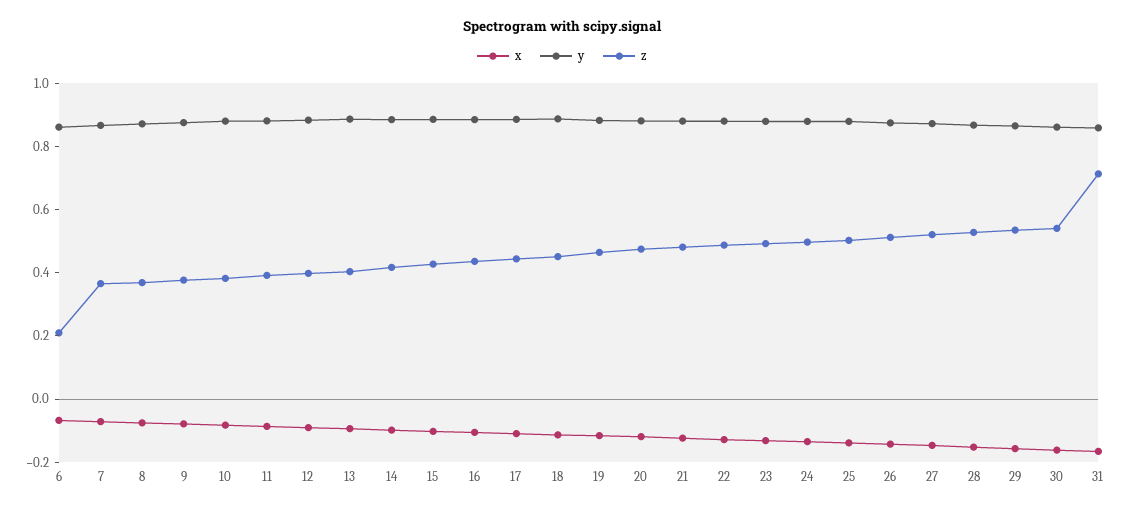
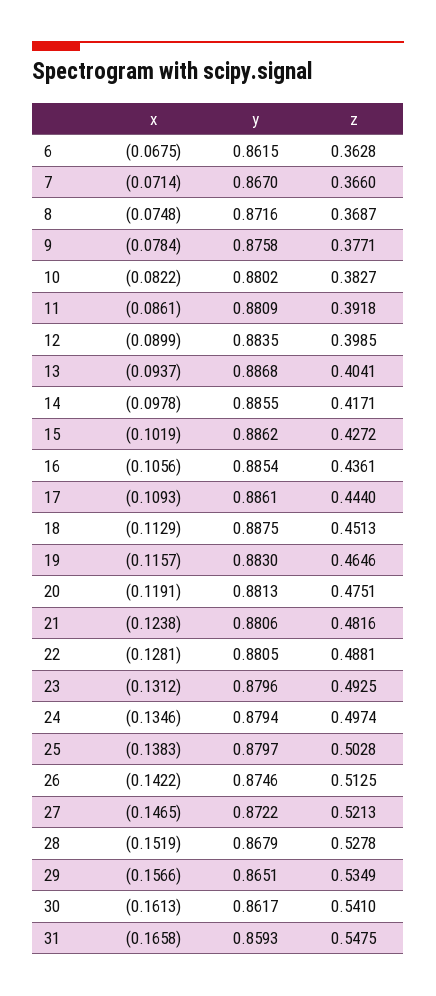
  {
    "x": {
      "6": -0.0675,
      "7": -0.0714,
      "8": -0.0748,
      "9": -0.0784,
      "10": -0.0822,
      "11": -0.0861,
      "12": -0.0899,
      "13": -0.0937,
      "14": -0.0978,
      "15": -0.1019,
      "16": -0.1056,
      "17": -0.1093,
      "18": -0.1129,
      "19": -0.1157,
      "20": -0.1191,
      "21": -0.1238,
      "22": -0.1281,
      "23": -0.1312,
      "24": -0.1346,
      "25": -0.1383,
      "26": -0.1422,
      "27": -0.1465,
      "28": -0.1519,
      "29": -0.1566,
      "30": -0.1613,
      "31": -0.1658
    },
    "y": {
      "6": 0.8615,
      "7": 0.867,
      "8": 0.8716,
      "9": 0.8758,
      "10": 0.8802,
      "11": 0.8809,
      "12": 0.8835,
      "13": 0.8868,
      "14": 0.8855,
      "15": 0.8862,
      "16": 0.8854,
      "17": 0.8861,
      "18": 0.8875,
      "19": 0.883,
      "20": 0.8813,
      "21": 0.8806,
      "22": 0.8805,
      "23": 0.8796,
      "24": 0.8794,
      "25": 0.8797,
      "26": 0.8746,
      "27": 0.8722,
      "28": 0.8679,
      "29": 0.8651,
      "30": 0.8617,
      "31": 0.8593
    },
    "z": {
-     "6": 0.2,
+     "6": 0.3628,
      "7": 0.366,
      "8": 0.3687,
      "9": 0.3771,
      "10": 0.3827,
      "11": 0.3918,
      "12": 0.3985,
      "13": 0.4041,
      "14": 0.4171,
      "15": 0.4272,
      "16": 0.4361,
      "17": 0.444,
      "18": 0.4513,
      "19": 0.4646,
      "20": 0.4751,
      "21": 0.4816,
      "22": 0.4881,
      "23": 0.4925,
      "24": 0.4974,
      "25": 0.5028,
      "26": 0.5125,
      "27": 0.5213,
      "28": 0.5278,
      "29": 0.5349,
      "30": 0.541,
-     "31": 0.7
+     "31": 0.5475
    }
  }

